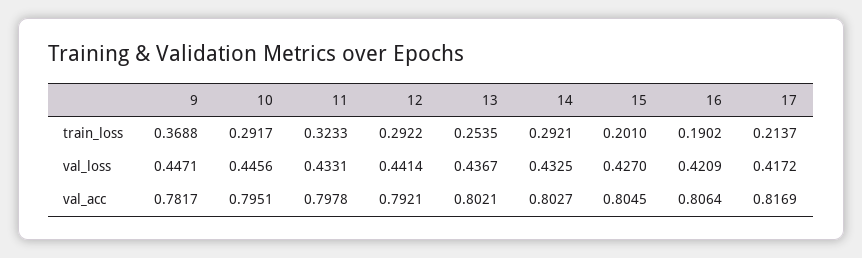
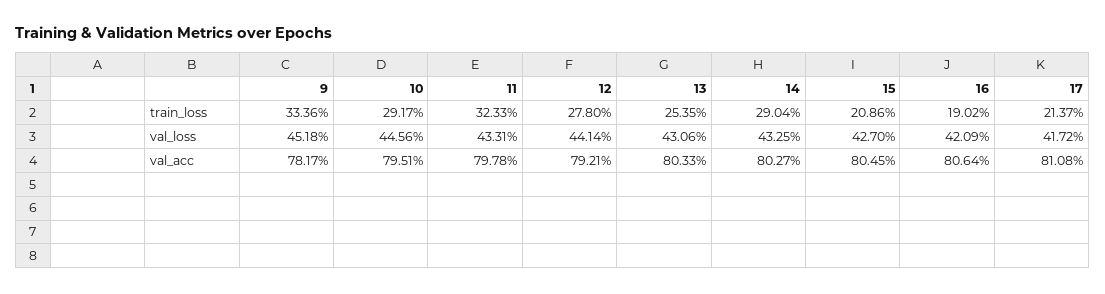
  {
    "9": {
-     "train_loss": 0.3688,
+     "train_loss": 0.3336,
-     "val_loss": 0.4471,
+     "val_loss": 0.4518,
      "val_acc": 0.7817
    },
    "10": {
      "train_loss": 0.2917,
      "val_loss": 0.4456,
      "val_acc": 0.7951
    },
    "11": {
      "train_loss": 0.3233,
      "val_loss": 0.4331,
      "val_acc": 0.7978
    },
    "12": {
-     "train_loss": 0.2922,
+     "train_loss": 0.278,
      "val_loss": 0.4414,
      "val_acc": 0.7921
    },
    "13": {
      "train_loss": 0.2535,
-     "val_loss": 0.4367,
+     "val_loss": 0.4306,
-     "val_acc": 0.8021
+     "val_acc": 0.8033
    },
    "14": {
-     "train_loss": 0.2921,
+     "train_loss": 0.2904,
      "val_loss": 0.4325,
      "val_acc": 0.8027
    },
    "15": {
-     "train_loss": 0.201,
+     "train_loss": 0.2086,
      "val_loss": 0.427,
      "val_acc": 0.8045
    },
    "16": {
      "train_loss": 0.1902,
      "val_loss": 0.4209,
      "val_acc": 0.8064
    },
    "17": {
      "train_loss": 0.2137,
      "val_loss": 0.4172,
-     "val_acc": 0.8169
+     "val_acc": 0.8108
    }
  }

